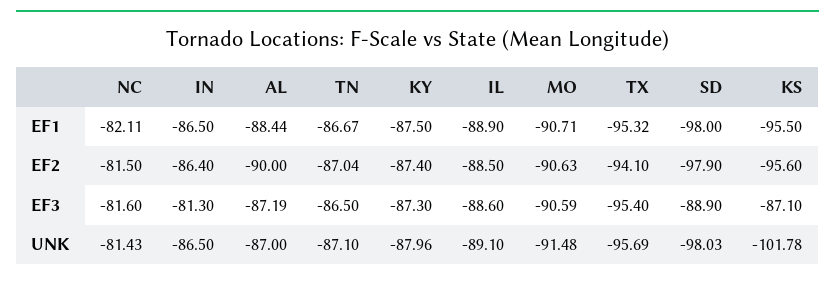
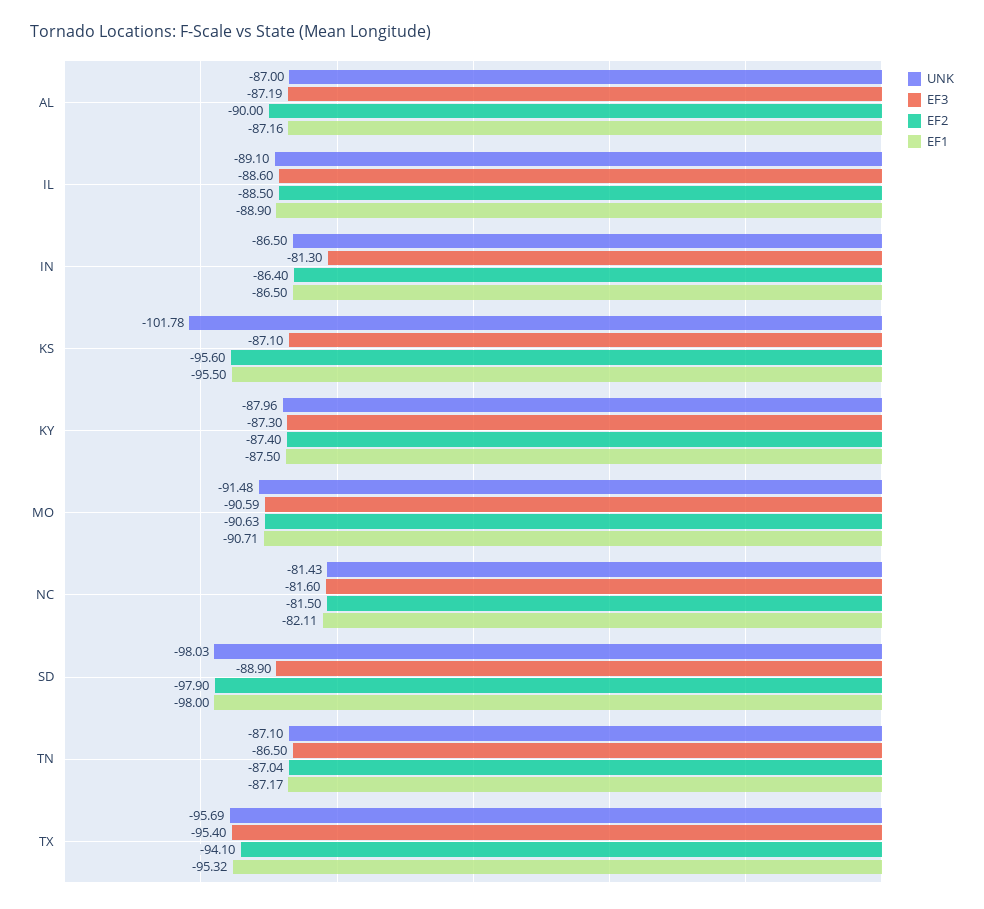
  {
    "EF1": {
      "NC": -82.11,
      "IN": -86.5,
-     "AL": -88.44,
+     "AL": -87.16,
-     "TN": -86.67,
+     "TN": -87.17,
      "KY": -87.5,
      "IL": -88.9,
      "MO": -90.71,
      "TX": -95.32,
      "SD": -98,
      "KS": -95.5
    },
    "EF2": {
      "NC": -81.5,
      "IN": -86.4,
      "AL": -90,
      "TN": -87.04,
      "KY": -87.4,
      "IL": -88.5,
      "MO": -90.63,
      "TX": -94.1,
      "SD": -97.9,
      "KS": -95.6
    },
    "EF3": {
      "NC": -81.6,
      "IN": -81.3,
      "AL": -87.19,
      "TN": -86.5,
      "KY": -87.3,
      "IL": -88.6,
      "MO": -90.59,
      "TX": -95.4,
      "SD": -88.9,
      "KS": -87.1
    },
    "UNK": {
      "NC": -81.43,
      "IN": -86.5,
      "AL": -87,
      "TN": -87.1,
      "KY": -87.96,
      "IL": -89.1,
      "MO": -91.48,
      "TX": -95.69,
      "SD": -98.03,
      "KS": -101.78
    }
  }

